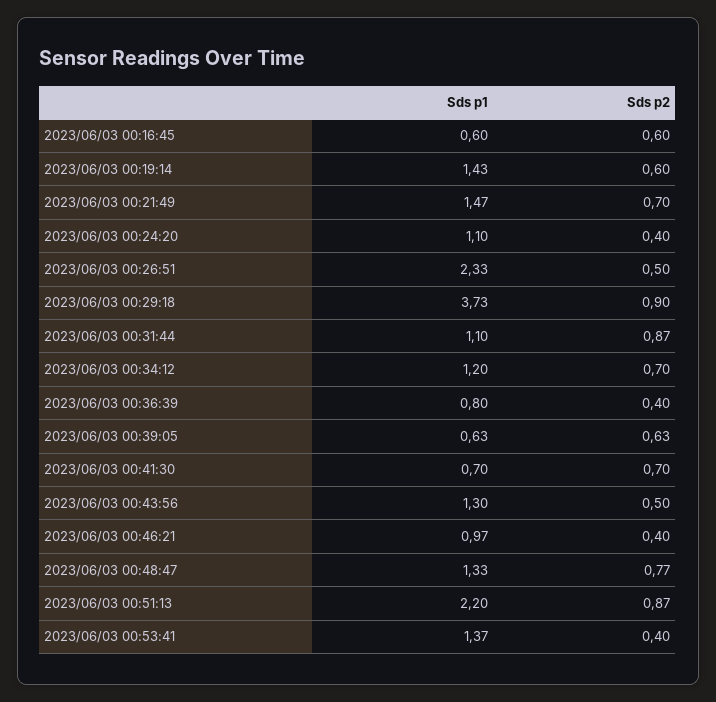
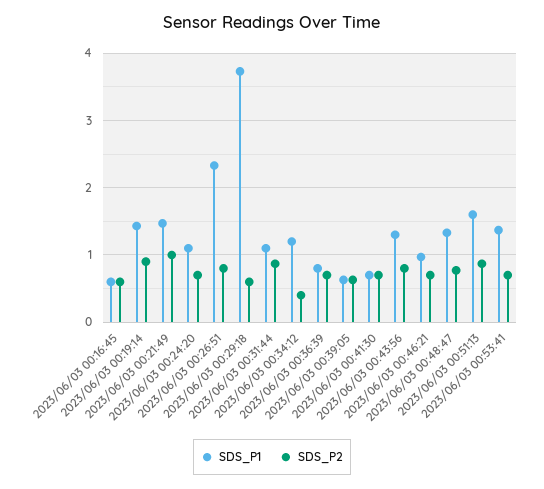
  {
    "Sds p1": {
      "2023/06/03 00:16:45": 0.6,
      "2023/06/03 00:19:14": 1.43,
      "2023/06/03 00:21:49": 1.47,
      "2023/06/03 00:24:20": 1.1,
      "2023/06/03 00:26:51": 2.33,
      "2023/06/03 00:29:18": 3.73,
      "2023/06/03 00:31:44": 1.1,
      "2023/06/03 00:34:12": 1.2,
      "2023/06/03 00:36:39": 0.8,
      "2023/06/03 00:39:05": 0.63,
      "2023/06/03 00:41:30": 0.7,
      "2023/06/03 00:43:56": 1.3,
      "2023/06/03 00:46:21": 0.97,
      "2023/06/03 00:48:47": 1.33,
-     "2023/06/03 00:51:13": 2.2,
+     "2023/06/03 00:51:13": 1.6,
      "2023/06/03 00:53:41": 1.37
    },
    "Sds p2": {
      "2023/06/03 00:16:45": 0.6,
-     "2023/06/03 00:19:14": 0.6,
+     "2023/06/03 00:19:14": 0.9,
-     "2023/06/03 00:21:49": 0.7,
+     "2023/06/03 00:21:49": 1,
-     "2023/06/03 00:24:20": 0.4,
+     "2023/06/03 00:24:20": 0.7,
-     "2023/06/03 00:26:51": 0.5,
+     "2023/06/03 00:26:51": 0.8,
-     "2023/06/03 00:29:18": 0.9,
+     "2023/06/03 00:29:18": 0.6,
      "2023/06/03 00:31:44": 0.87,
-     "2023/06/03 00:34:12": 0.7,
+     "2023/06/03 00:34:12": 0.4,
-     "2023/06/03 00:36:39": 0.4,
+     "2023/06/03 00:36:39": 0.7,
      "2023/06/03 00:39:05": 0.63,
      "2023/06/03 00:41:30": 0.7,
-     "2023/06/03 00:43:56": 0.5,
+     "2023/06/03 00:43:56": 0.8,
-     "2023/06/03 00:46:21": 0.4,
+     "2023/06/03 00:46:21": 0.7,
      "2023/06/03 00:48:47": 0.77,
      "2023/06/03 00:51:13": 0.87,
-     "2023/06/03 00:53:41": 0.4
+     "2023/06/03 00:53:41": 0.7
    }
  }

